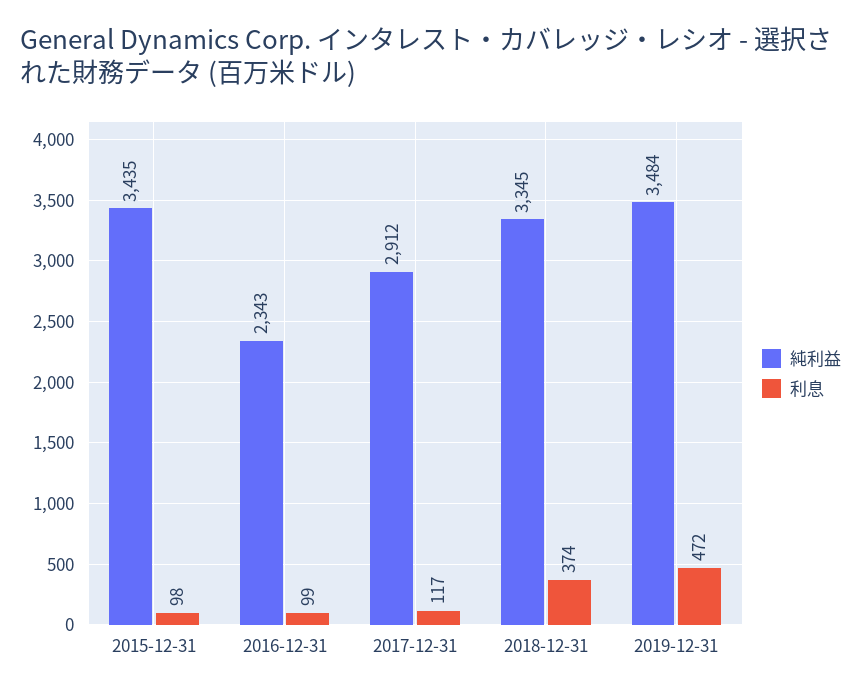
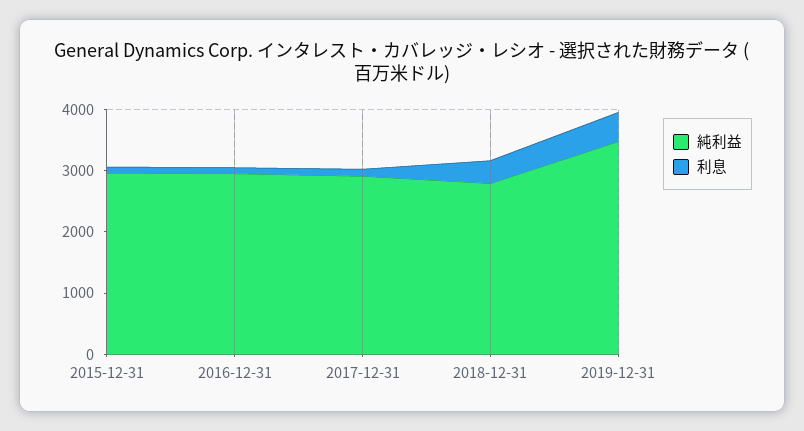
  {
    "純利益": {
-     "2015-12-31": 3435,
+     "2015-12-31": 3000,
-     "2016-12-31": 2343,
+     "2016-12-31": 3000,
      "2017-12-31": 2912,
-     "2018-12-31": 3345,
+     "2018-12-31": 2800,
      "2019-12-31": 3484
    },
    "利息": {
      "2015-12-31": 98,
      "2016-12-31": 99,
      "2017-12-31": 117,
      "2018-12-31": 374,
      "2019-12-31": 472
    }
  }

